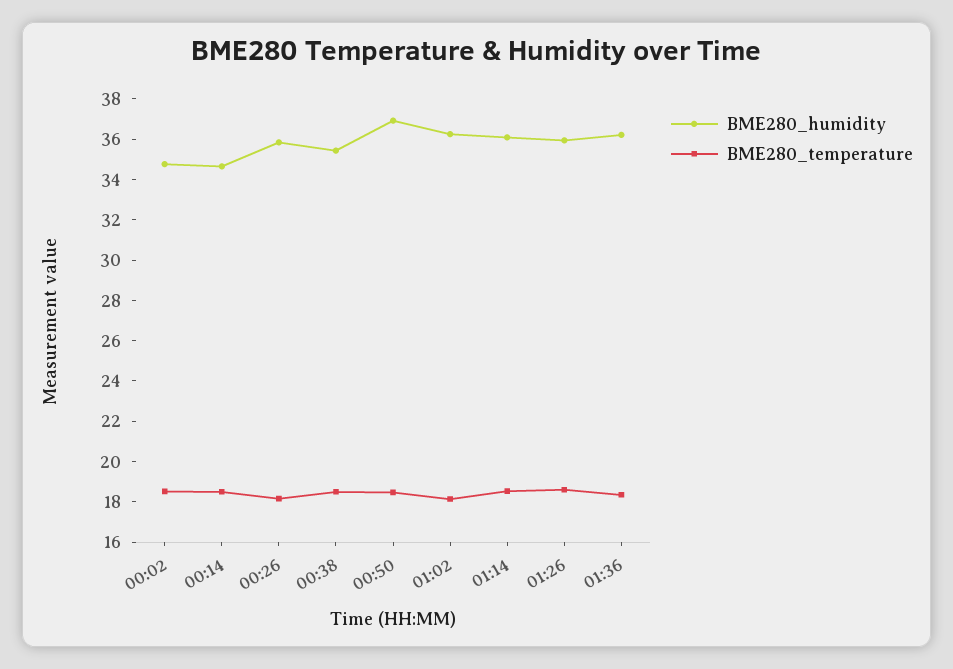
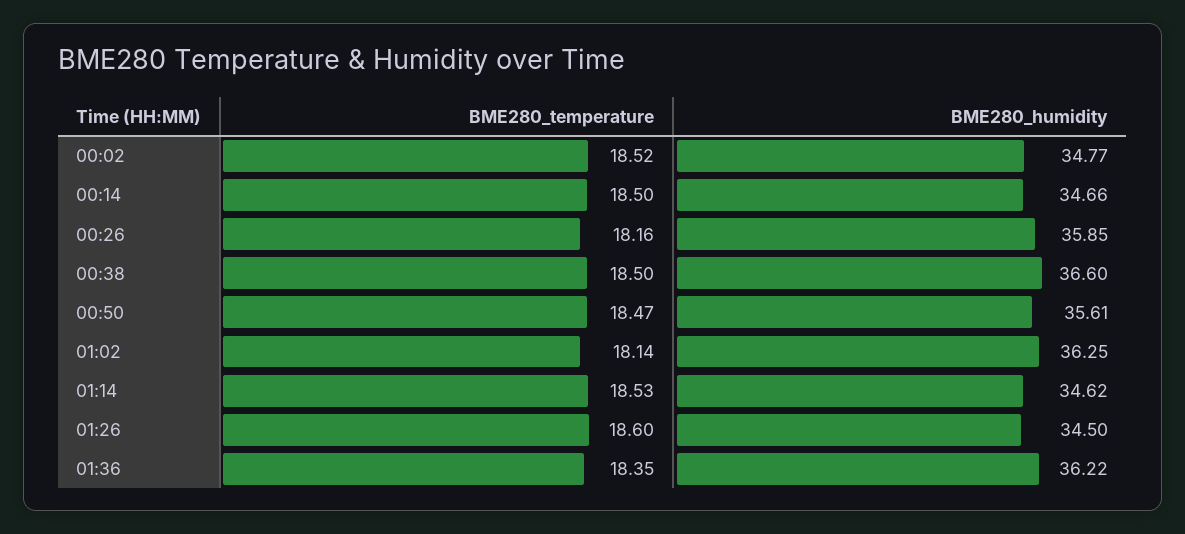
  {
    "BME280_humidity": {
      "00:02": 34.77,
      "00:14": 34.66,
      "00:26": 35.85,
-     "00:38": 35.5,
+     "00:38": 36.6,
-     "00:50": 37,
+     "00:50": 35.61,
      "01:02": 36.25,
-     "01:14": 36,
+     "01:14": 34.62,
-     "01:26": 36,
+     "01:26": 34.5,
      "01:36": 36.22
    },
    "BME280_temperature": {
      "00:02": 18.52,
      "00:14": 18.5,
      "00:26": 18.16,
      "00:38": 18.5,
      "00:50": 18.47,
      "01:02": 18.14,
      "01:14": 18.53,
      "01:26": 18.6,
      "01:36": 18.35
    }
  }

